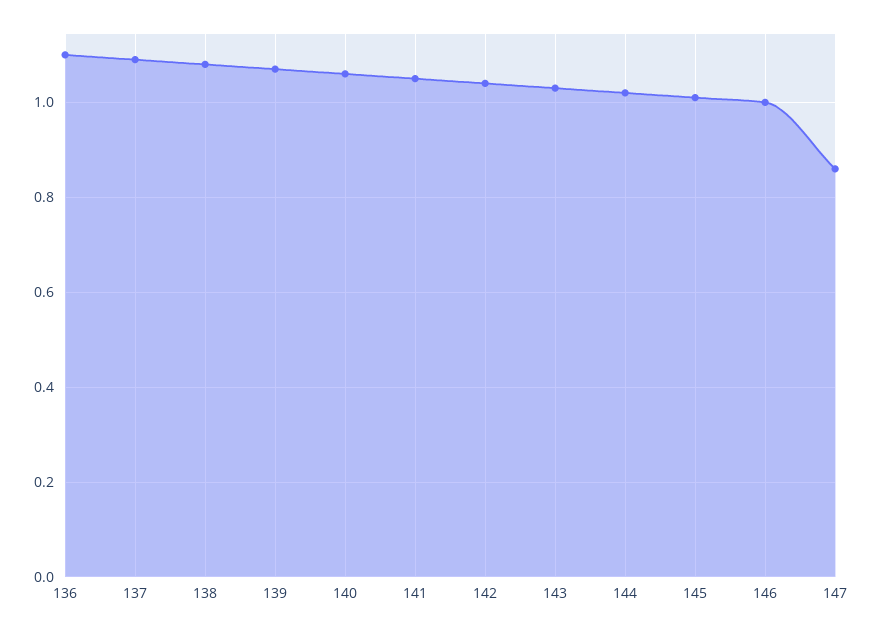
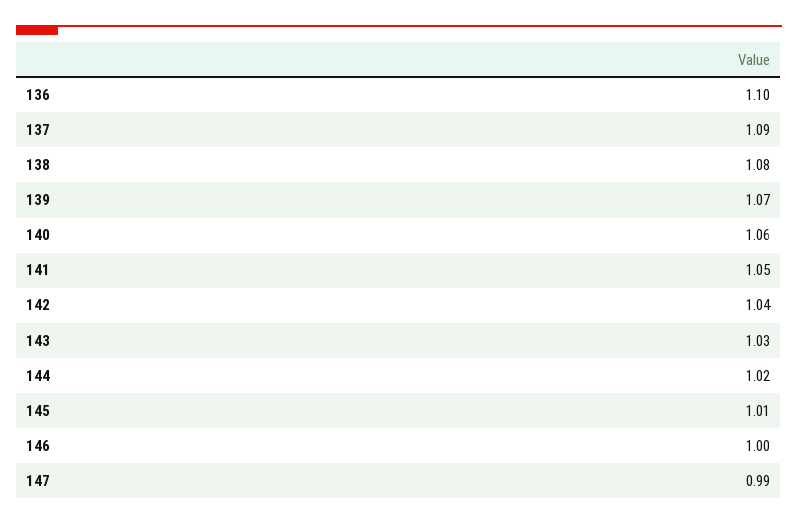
  {
    "136": 1.1,
    "137": 1.09,
    "138": 1.08,
    "139": 1.07,
    "140": 1.06,
    "141": 1.05,
    "142": 1.04,
    "143": 1.03,
    "144": 1.02,
    "145": 1.01,
    "146": 1,
-   "147": 0.85
+   "147": 0.99
  }

